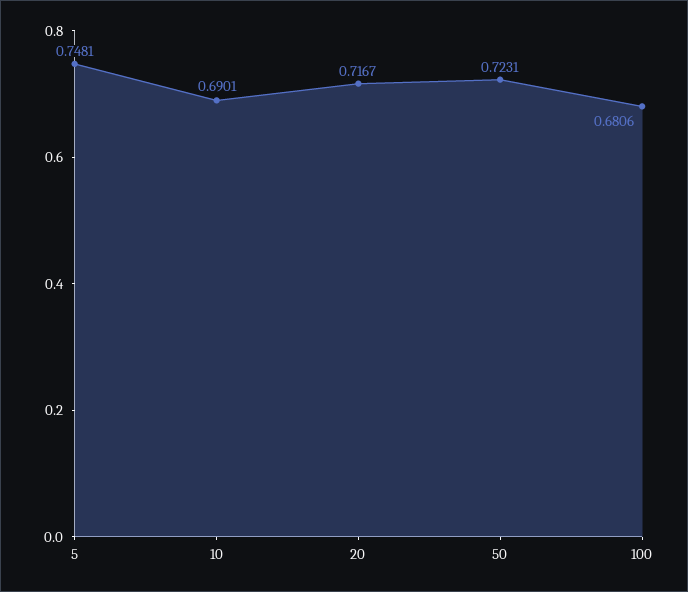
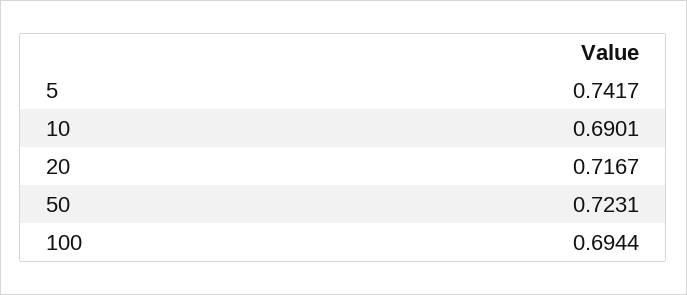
  {
-   "5": 0.7481,
+   "5": 0.7417,
    "10": 0.6901,
    "20": 0.7167,
    "50": 0.7231,
-   "100": 0.6806
+   "100": 0.6944
  }

